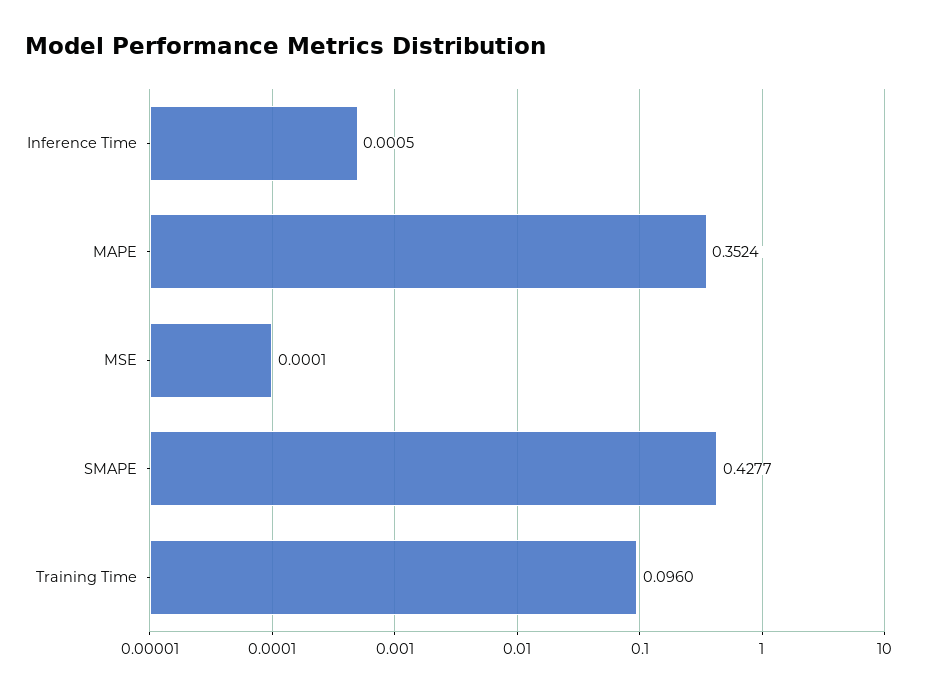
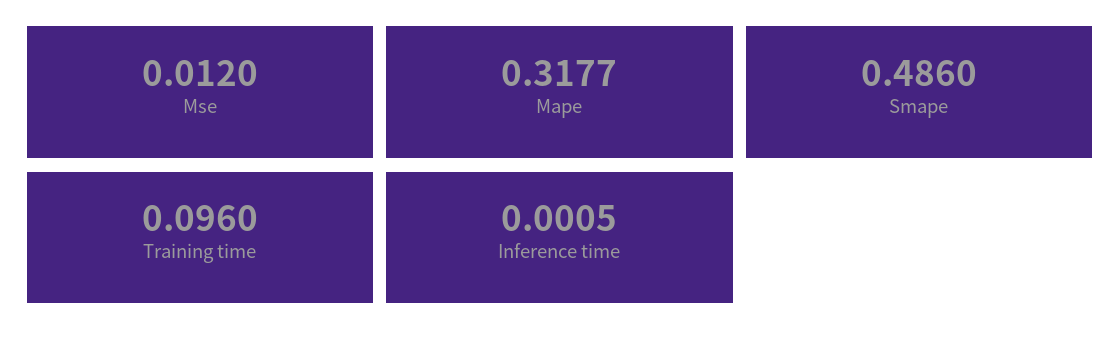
  {
    "Inference Time": 0.0005,
-   "MAPE": 0.3524,
+   "MAPE": 0.3177,
-   "MSE": 0.0001,
+   "MSE": 0.012,
-   "SMAPE": 0.4277,
+   "SMAPE": 0.486,
    "Training Time": 0.096
  }

